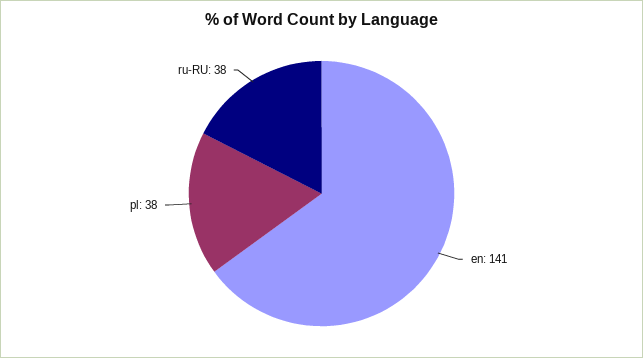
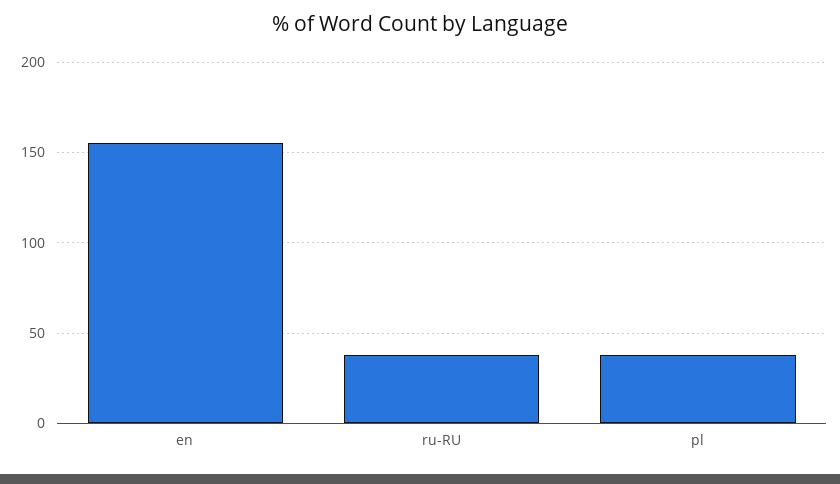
  {
-   "en": 141,
+   "en": 155,
    "pl": 38,
    "ru-RU": 38
  }

